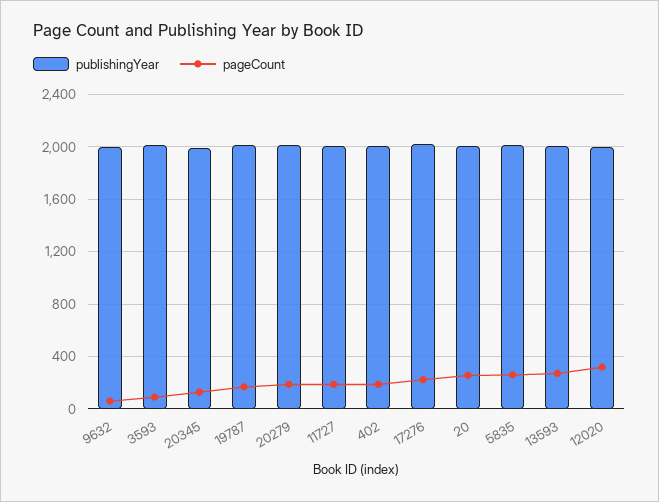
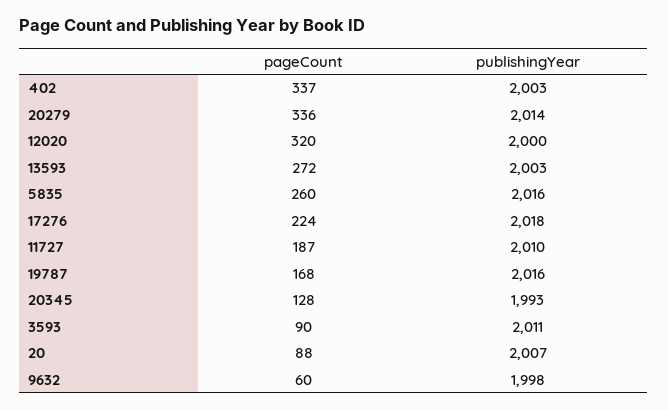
  {
    "publishingYear": {
      "9632": 1998,
      "3593": 2011,
      "20345": 1993,
      "19787": 2016,
      "20279": 2014,
      "11727": 2010,
      "402": 2003,
      "17276": 2018,
      "20": 2007,
      "5835": 2016,
      "13593": 2003,
      "12020": 2000
    },
    "pageCount": {
      "9632": 60,
      "3593": 90,
      "20345": 128,
      "19787": 168,
-     "20279": 200,
+     "20279": 336,
      "11727": 187,
-     "402": 200,
+     "402": 337,
      "17276": 224,
-     "20": 250,
+     "20": 88,
      "5835": 260,
      "13593": 272,
      "12020": 320
    }
  }

